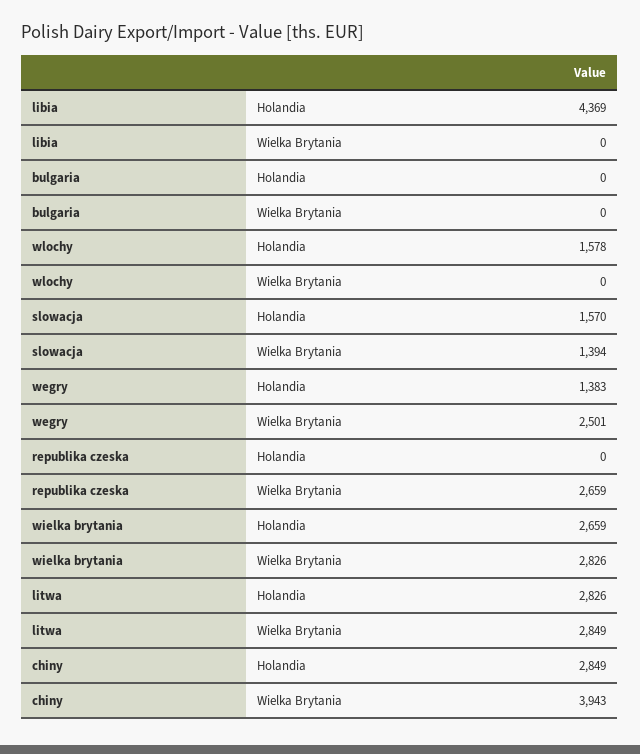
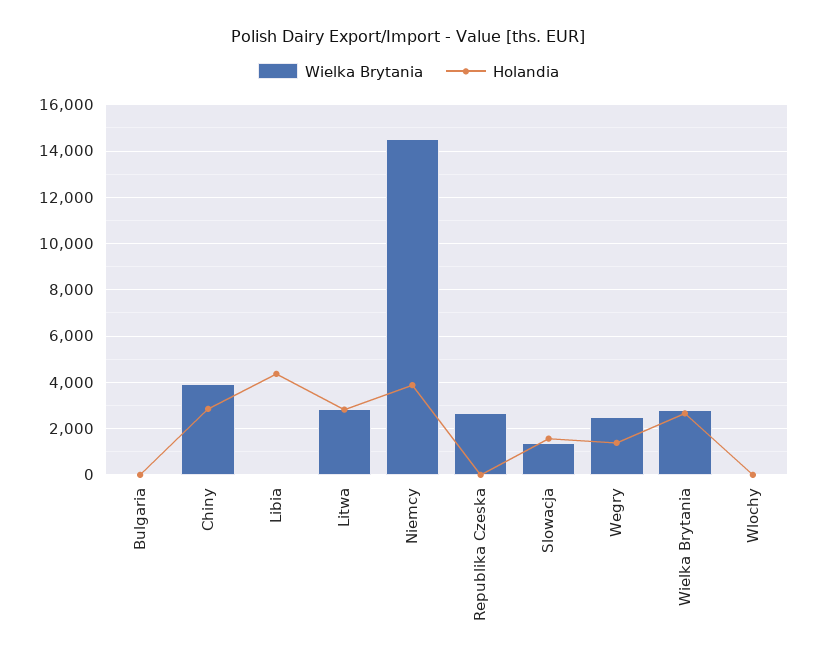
  {
    "Holandia": {
      "libia": 4369,
      "bulgaria": 0,
-     "wlochy": 1578,
+     "wlochy": 0,
      "slowacja": 1570,
      "wegry": 1383,
      "republika czeska": 0,
      "wielka brytania": 2659,
      "litwa": 2826,
-     "chiny": 2849
+     "chiny": 2849,
+     "Niemcy": 4000
    },
    "Wielka Brytania": {
      "libia": 0,
      "bulgaria": 0,
      "wlochy": 0,
      "slowacja": 1394,
      "wegry": 2501,
      "republika czeska": 2659,
      "wielka brytania": 2826,
      "litwa": 2849,
-     "chiny": 3943
+     "chiny": 3943,
+     "Niemcy": 14500
    }
  }

